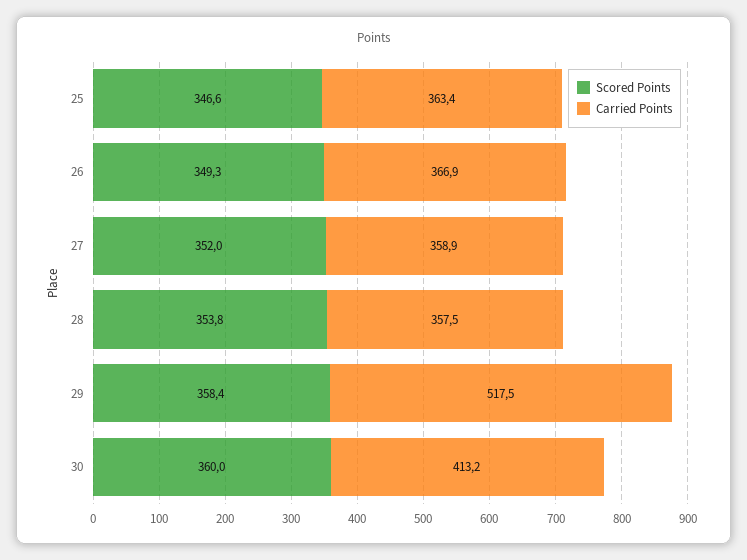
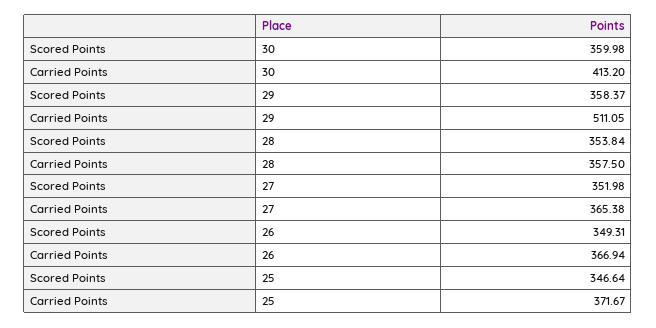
  {
    "Scored Points": {
      "25": 346.64,
      "26": 349.31,
      "27": 351.98,
      "28": 353.84,
      "29": 358.37,
      "30": 359.98
    },
    "Carried Points": {
-     "25": 363.4,
+     "25": 371.67,
      "26": 366.94,
-     "27": 358.9,
+     "27": 365.38,
      "28": 357.5,
-     "29": 517.5,
+     "29": 511.05,
      "30": 413.2
    }
  }

